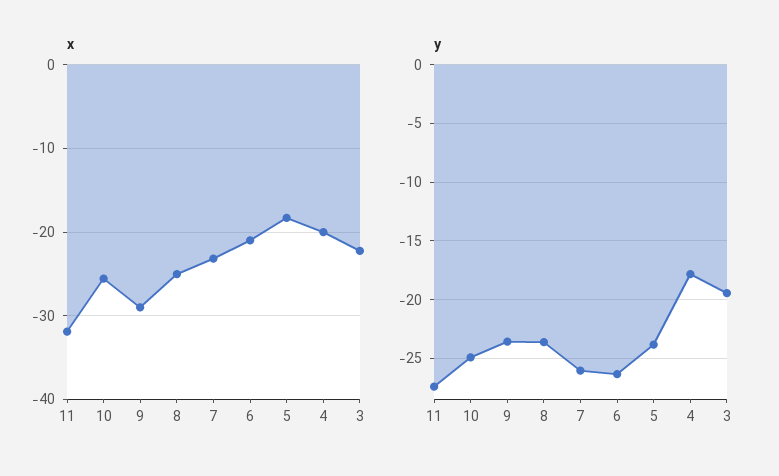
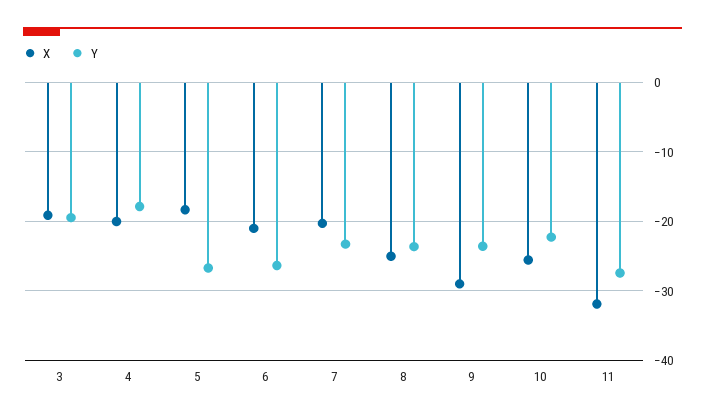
  {
    "x": {
      "11": -32,
      "10": -26,
      "9": -29,
      "8": -25,
-     "7": -23,
+     "7": -20,
      "6": -21,
      "5": -18,
      "4": -20,
-     "3": -22
+     "3": -19
    },
    "y": {
      "11": -27,
-     "10": -25,
+     "10": -22,
      "9": -24,
      "8": -24,
-     "7": -26,
+     "7": -23,
      "6": -26,
-     "5": -24,
+     "5": -27,
      "4": -18,
      "3": -19
    }
  }

